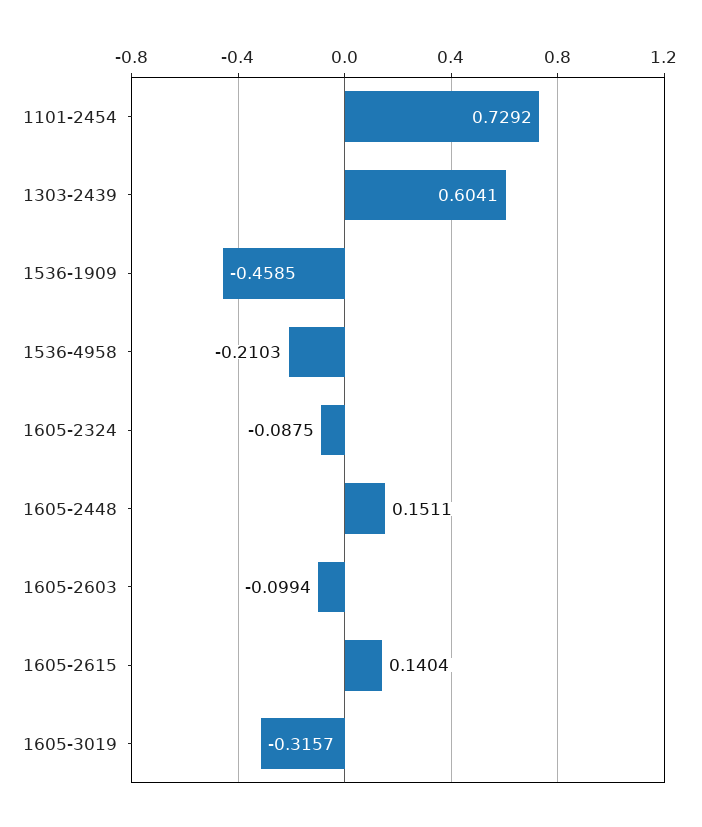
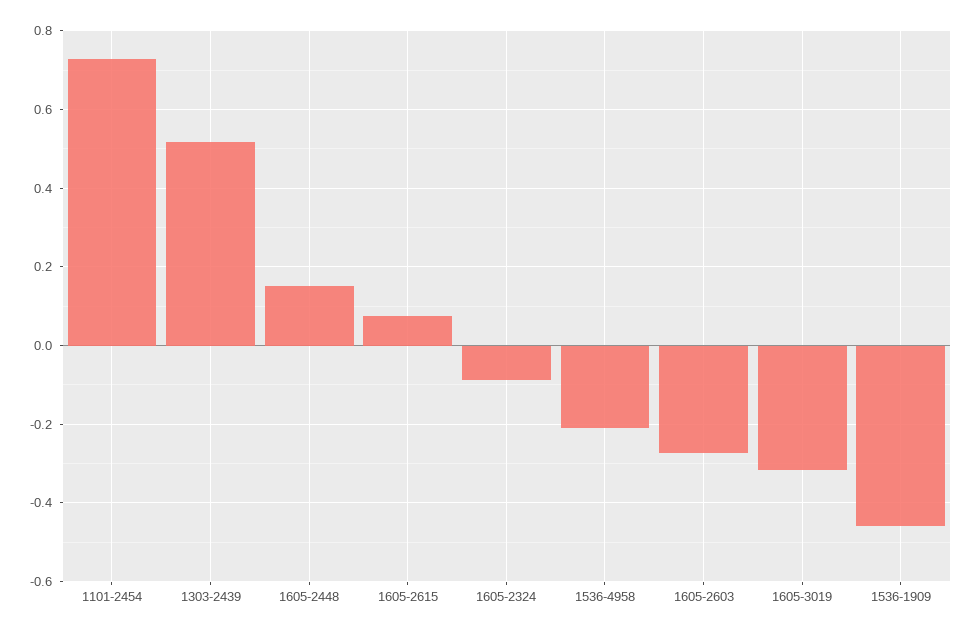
  {
    "1101-2454": 0.7292,
-   "1303-2439": 0.6041,
+   "1303-2439": 0.52,
    "1536-1909": -0.4585,
    "1536-4958": -0.2103,
    "1605-2324": -0.0875,
    "1605-2448": 0.1511,
-   "1605-2603": -0.0994,
+   "1605-2603": -0.28,
-   "1605-2615": 0.1404,
+   "1605-2615": 0.08,
    "1605-3019": -0.3157
  }

